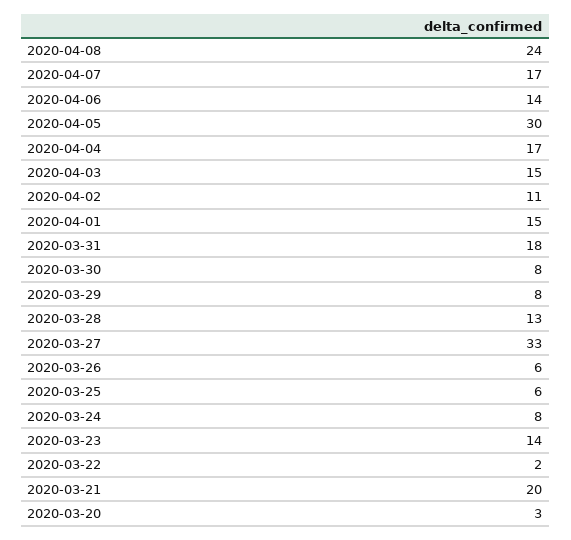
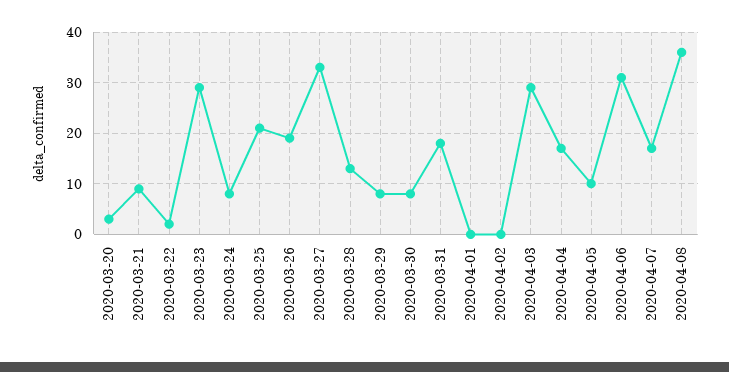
  {
-   "2020-04-08": 24,
+   "2020-04-08": 35,
    "2020-04-07": 17,
-   "2020-04-06": 14,
+   "2020-04-06": 30,
-   "2020-04-05": 30,
+   "2020-04-05": 10,
    "2020-04-04": 17,
-   "2020-04-03": 15,
+   "2020-04-03": 30,
-   "2020-04-02": 11,
+   "2020-04-02": 0,
-   "2020-04-01": 15,
+   "2020-04-01": 0,
    "2020-03-31": 18,
    "2020-03-30": 8,
    "2020-03-29": 8,
    "2020-03-28": 13,
    "2020-03-27": 33,
-   "2020-03-26": 6,
+   "2020-03-26": 20,
-   "2020-03-25": 6,
+   "2020-03-25": 20,
    "2020-03-24": 8,
-   "2020-03-23": 14,
+   "2020-03-23": 30,
    "2020-03-22": 2,
-   "2020-03-21": 20,
+   "2020-03-21": 10,
    "2020-03-20": 3
  }

